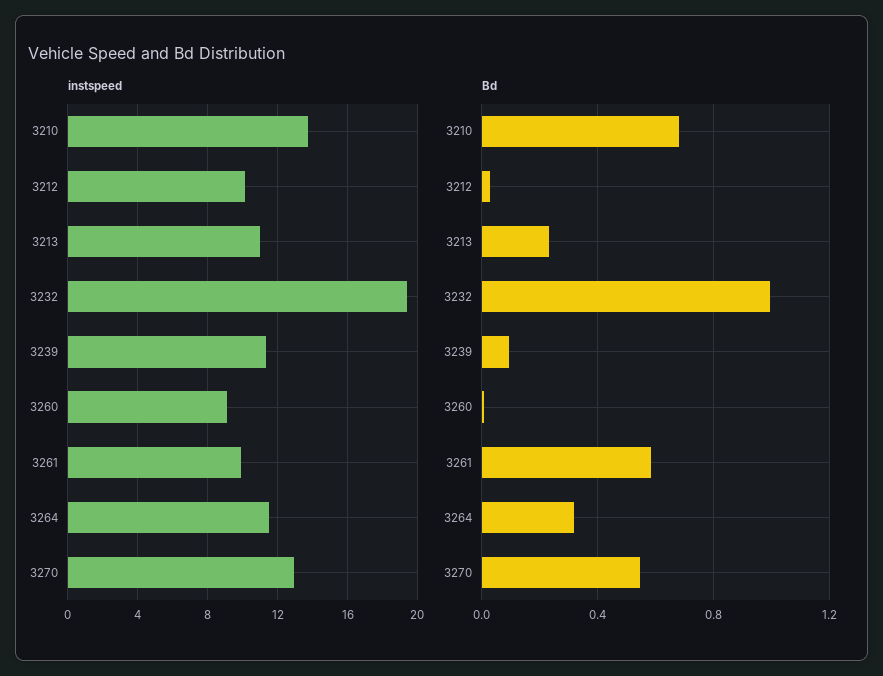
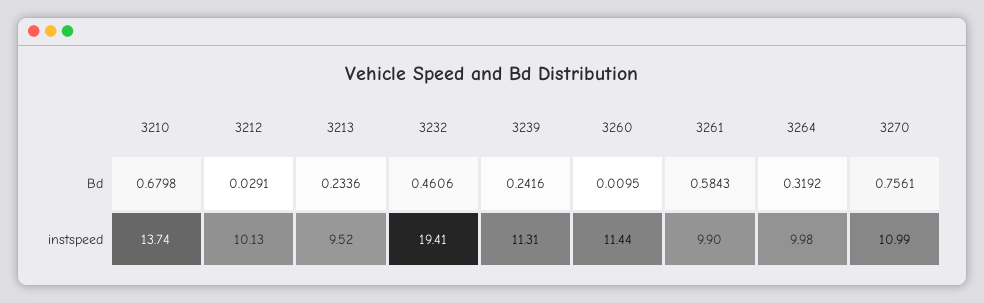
  {
    "instspeed": {
      "3210": 13.74,
      "3212": 10.13,
-     "3213": 11,
+     "3213": 9.52,
      "3232": 19.41,
      "3239": 11.31,
-     "3260": 9,
+     "3260": 11.44,
      "3261": 9.9,
-     "3264": 11.5,
+     "3264": 9.98,
-     "3270": 13
+     "3270": 10.99
    },
    "Bd": {
      "3210": 0.6798,
      "3212": 0.0291,
      "3213": 0.2336,
-     "3232": 1,
+     "3232": 0.4606,
-     "3239": 0.1,
+     "3239": 0.2416,
      "3260": 0.0095,
      "3261": 0.5843,
      "3264": 0.3192,
-     "3270": 0.55
+     "3270": 0.7561
    }
  }

